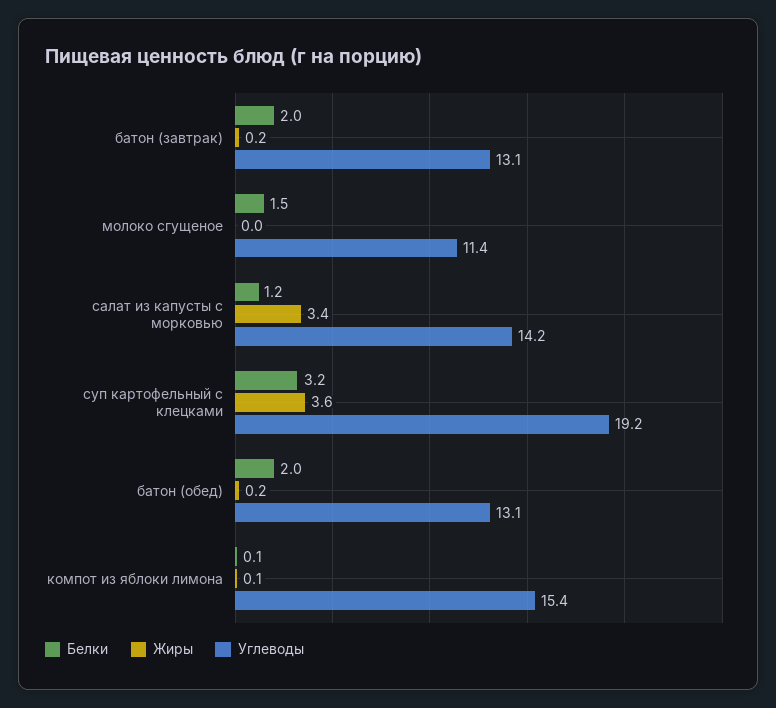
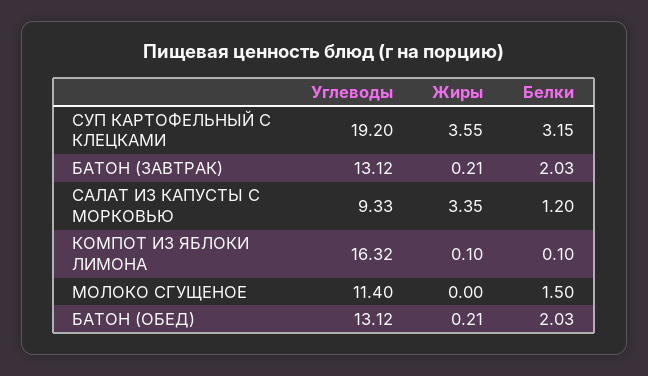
  {
    "Белки": {
      "батон (завтрак)": 2.03,
      "молоко сгущеное": 1.5,
      "салат из капусты с морковью": 1.2,
      "суп картофельный с клецками": 3.15,
      "батон (обед)": 2.03,
      "компот из яблоки лимона": 0.1
    },
    "Жиры": {
      "батон (завтрак)": 0.21,
      "молоко сгущеное": 0,
      "салат из капусты с морковью": 3.35,
      "суп картофельный с клецками": 3.55,
      "батон (обед)": 0.21,
      "компот из яблоки лимона": 0.1
    },
    "Углеводы": {
      "батон (завтрак)": 13.12,
      "молоко сгущеное": 11.4,
-     "салат из капусты с морковью": 14.2,
+     "салат из капусты с морковью": 9.33,
      "суп картофельный с клецками": 19.2,
      "батон (обед)": 13.12,
-     "компот из яблоки лимона": 15.4
+     "компот из яблоки лимона": 16.32
    }
  }

